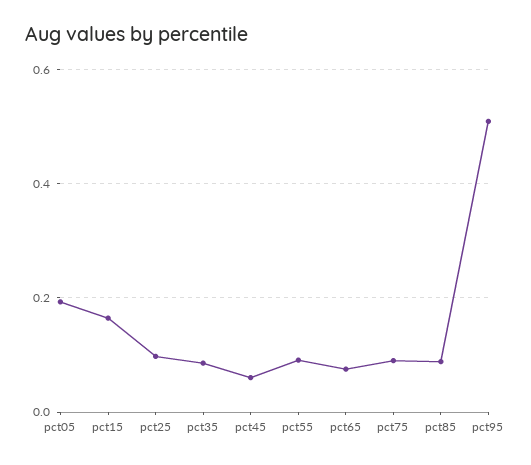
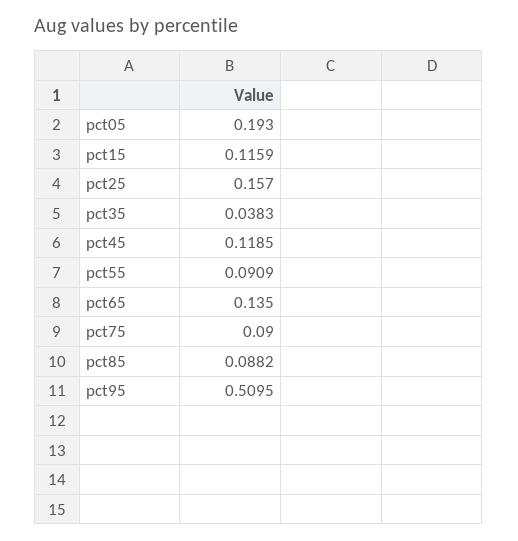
  {
    "pct05": 0.193,
-   "pct15": 0.16,
+   "pct15": 0.1159,
-   "pct25": 0.1,
+   "pct25": 0.157,
-   "pct35": 0.08,
+   "pct35": 0.0383,
-   "pct45": 0.06,
+   "pct45": 0.1185,
    "pct55": 0.0909,
-   "pct65": 0.08,
+   "pct65": 0.135,
    "pct75": 0.09,
    "pct85": 0.0882,
    "pct95": 0.5095
  }

